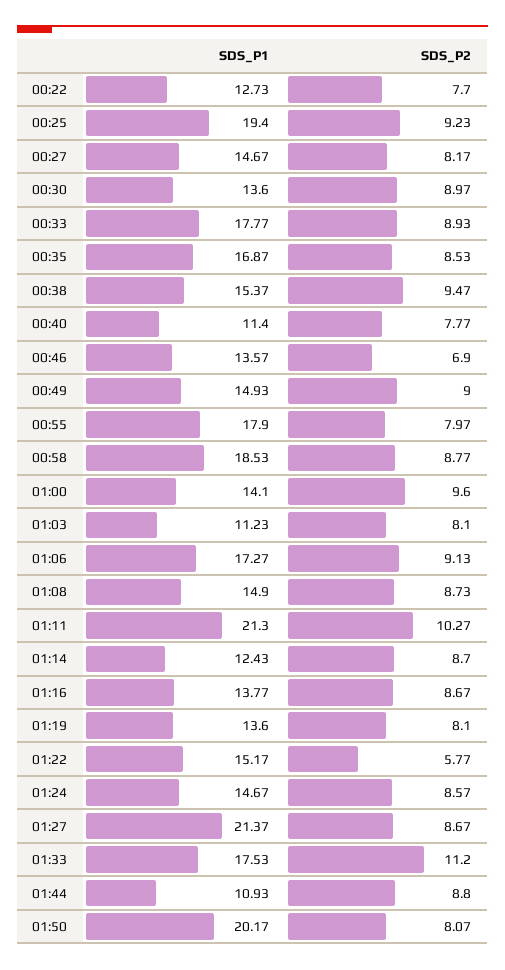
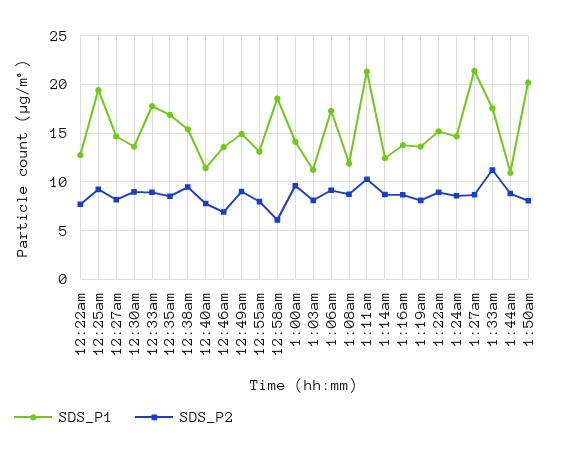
  {
    "SDS_P1": {
      "00:22": 12.73,
      "00:25": 19.4,
      "00:27": 14.67,
      "00:30": 13.6,
      "00:33": 17.77,
      "00:35": 16.87,
      "00:38": 15.37,
      "00:40": 11.4,
      "00:46": 13.57,
      "00:49": 14.93,
-     "00:55": 17.9,
+     "00:55": 13,
      "00:58": 18.53,
      "01:00": 14.1,
      "01:03": 11.23,
      "01:06": 17.27,
-     "01:08": 14.9,
+     "01:08": 12,
      "01:11": 21.3,
      "01:14": 12.43,
      "01:16": 13.77,
      "01:19": 13.6,
      "01:22": 15.17,
      "01:24": 14.67,
      "01:27": 21.37,
      "01:33": 17.53,
      "01:44": 10.93,
      "01:50": 20.17
    },
    "SDS_P2": {
      "00:22": 7.7,
      "00:25": 9.23,
      "00:27": 8.17,
      "00:30": 8.97,
      "00:33": 8.93,
      "00:35": 8.53,
      "00:38": 9.47,
      "00:40": 7.77,
      "00:46": 6.9,
      "00:49": 9,
      "00:55": 7.97,
-     "00:58": 8.77,
+     "00:58": 6,
      "01:00": 9.6,
      "01:03": 8.1,
      "01:06": 9.13,
      "01:08": 8.73,
      "01:11": 10.27,
      "01:14": 8.7,
      "01:16": 8.67,
      "01:19": 8.1,
-     "01:22": 5.77,
+     "01:22": 9,
      "01:24": 8.57,
      "01:27": 8.67,
      "01:33": 11.2,
      "01:44": 8.8,
      "01:50": 8.07
    }
  }

